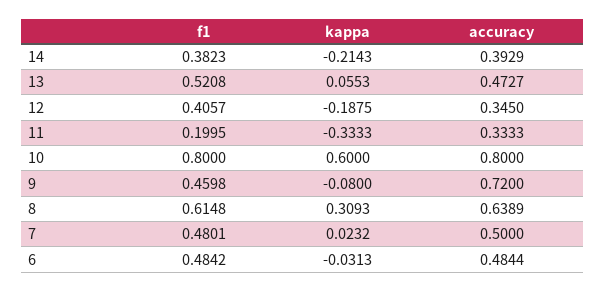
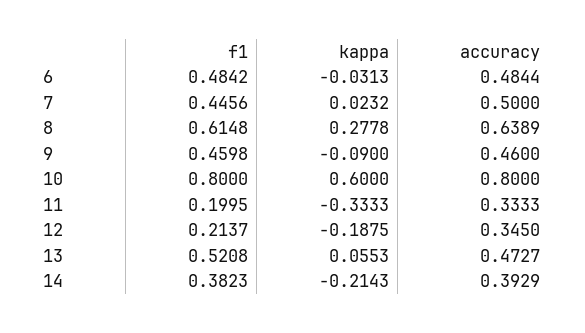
  {
    "f1": {
      "14": 0.3823,
      "13": 0.5208,
-     "12": 0.4057,
+     "12": 0.2137,
      "11": 0.1995,
      "10": 0.8,
      "9": 0.4598,
      "8": 0.6148,
-     "7": 0.4801,
+     "7": 0.4456,
      "6": 0.4842
    },
    "kappa": {
      "14": -0.2143,
      "13": 0.0553,
      "12": -0.1875,
      "11": -0.3333,
      "10": 0.6,
-     "9": -0.08,
+     "9": -0.09,
-     "8": 0.3093,
+     "8": 0.2778,
      "7": 0.0232,
      "6": -0.0313
    },
    "accuracy": {
      "14": 0.3929,
      "13": 0.4727,
      "12": 0.345,
      "11": 0.3333,
      "10": 0.8,
-     "9": 0.72,
+     "9": 0.46,
      "8": 0.6389,
      "7": 0.5,
      "6": 0.4844
    }
  }

